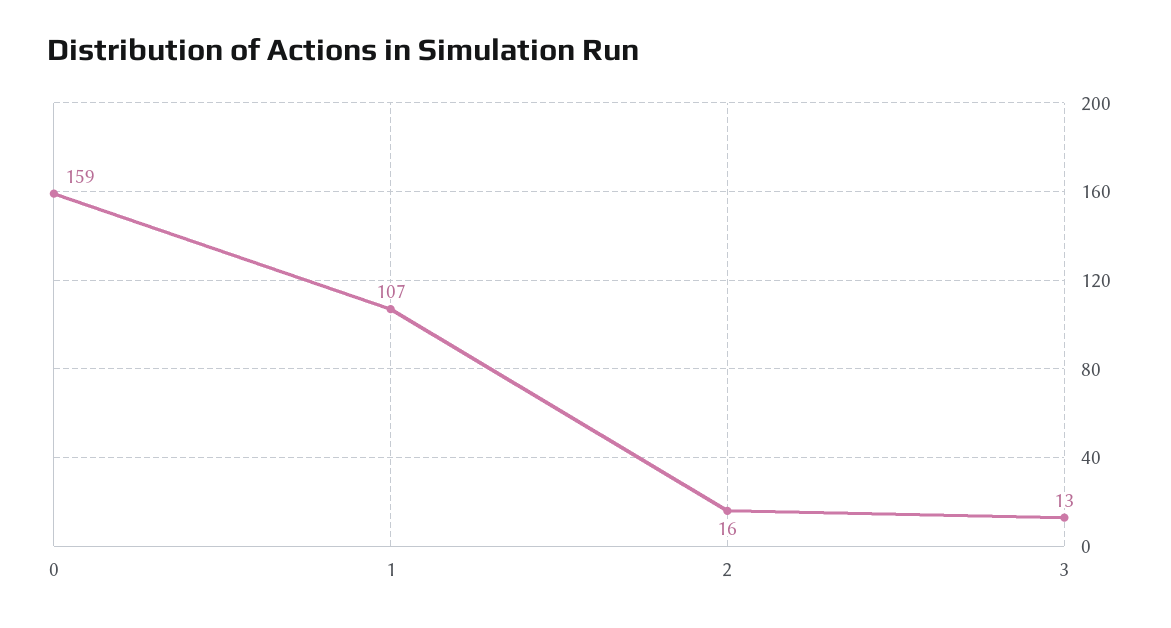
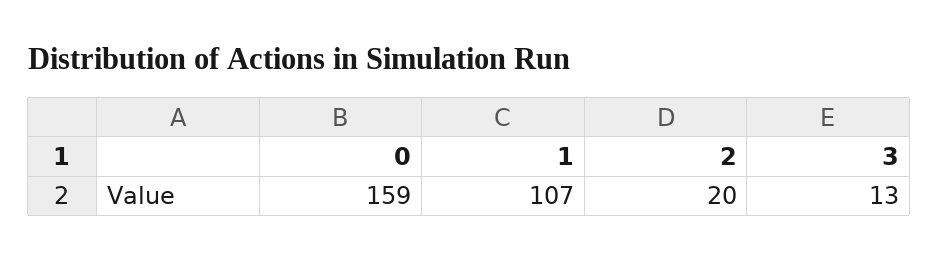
  {
    "0": 159,
    "1": 107,
-   "2": 16,
+   "2": 20,
    "3": 13
  }

